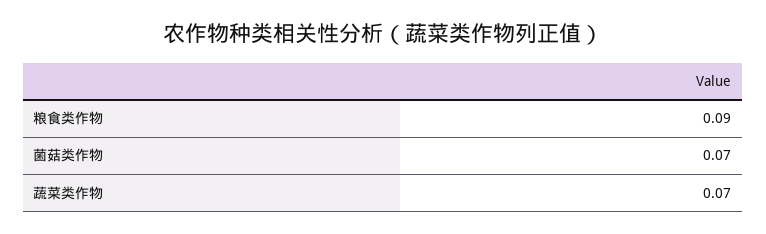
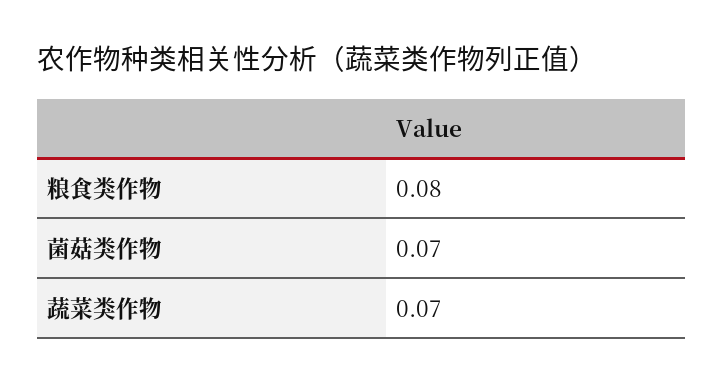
  {
-   "粮食类作物": 0.09,
+   "粮食类作物": 0.08,
    "菌菇类作物": 0.07,
    "蔬菜类作物": 0.07
  }

